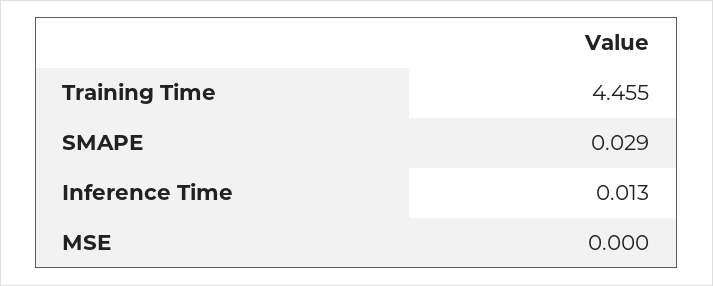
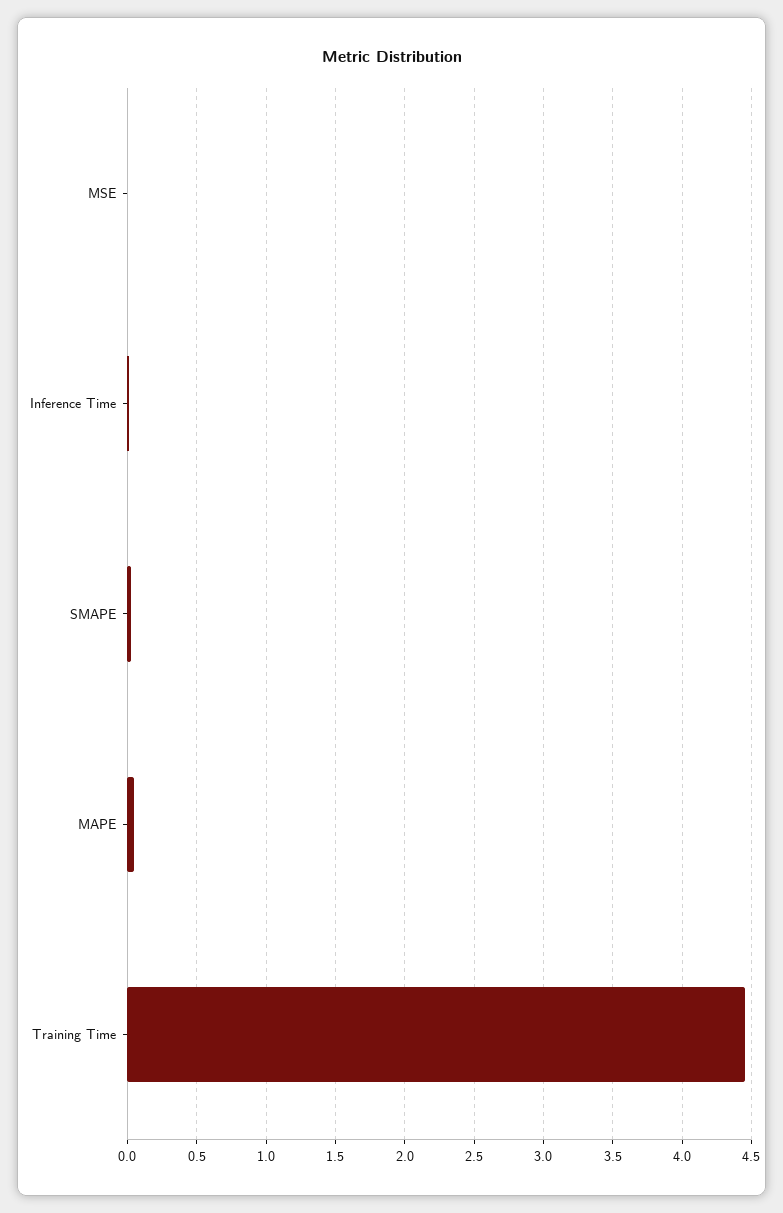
  {
    "Training Time": 4.455,
    "SMAPE": 0.029,
    "Inference Time": 0.013,
-   "MSE": 0
+   "MSE": 0,
+   "MAPE": 0.05
  }

